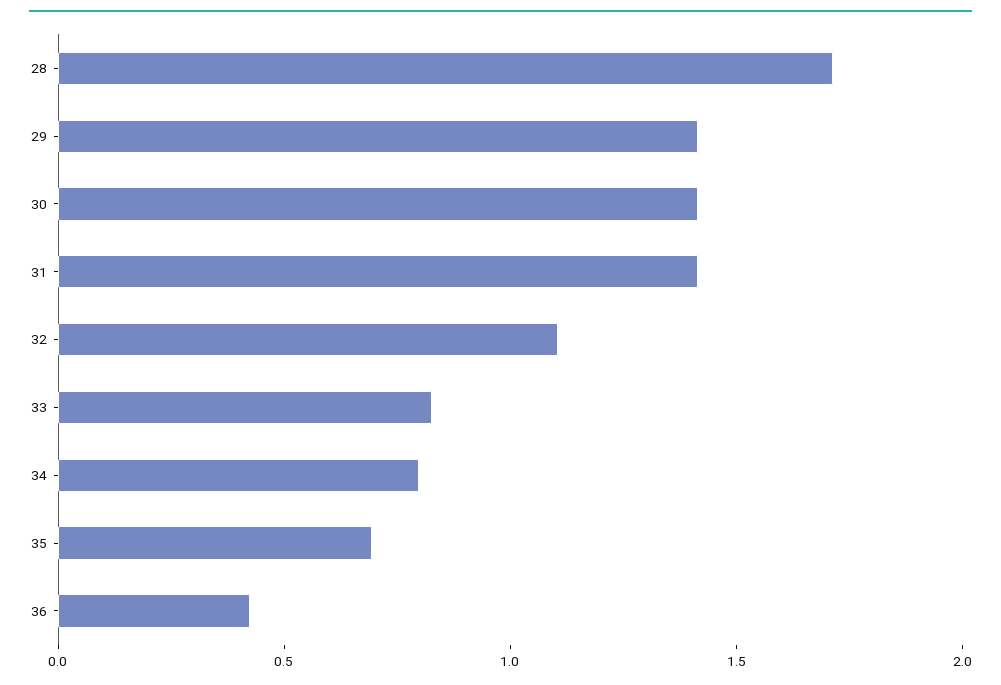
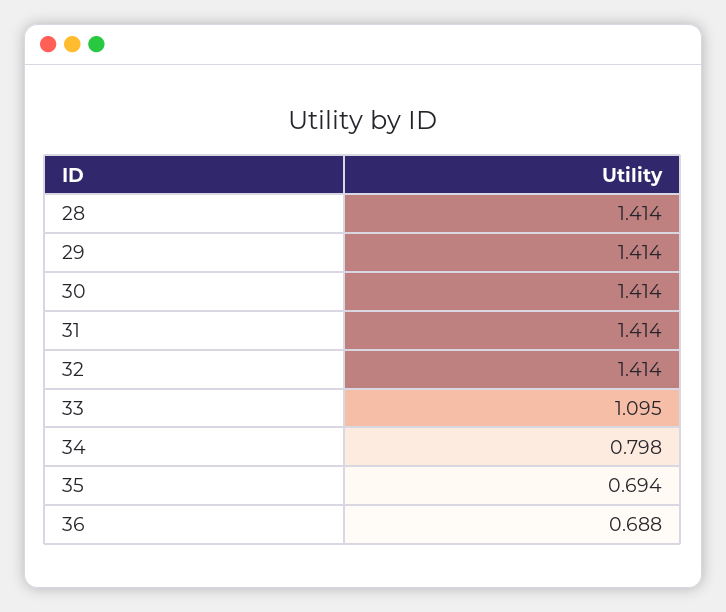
  {
-   "28": 1.7,
+   "28": 1.414,
    "29": 1.414,
    "30": 1.414,
    "31": 1.414,
-   "32": 1.1,
+   "32": 1.414,
-   "33": 0.8,
+   "33": 1.095,
    "34": 0.798,
    "35": 0.694,
-   "36": 0.4
+   "36": 0.688
  }

